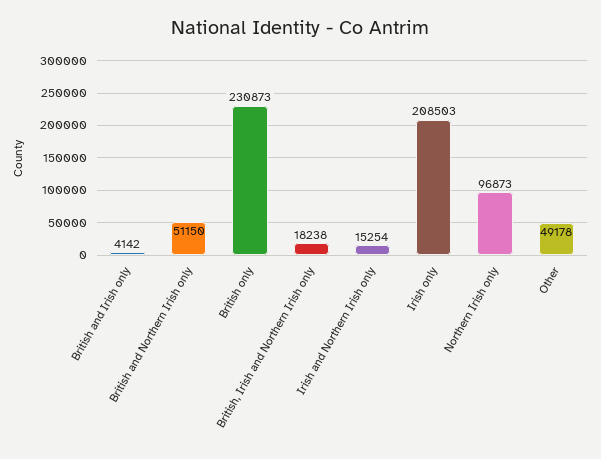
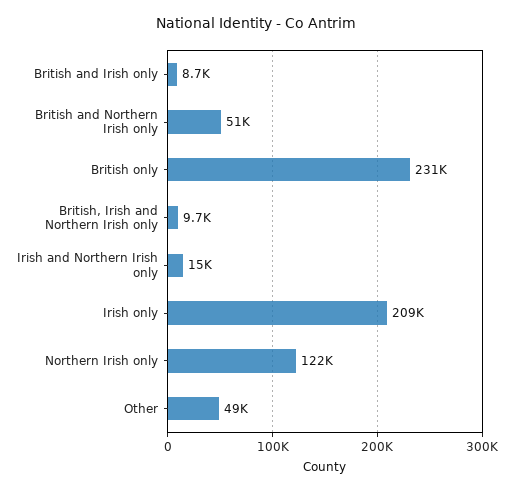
  {
-   "British and Irish only": 4142,
+   "British and Irish only": 8700,
    "British and Northern Irish only": 51150,
    "British only": 230873,
-   "British, Irish and Northern Irish only": 18238,
+   "British, Irish and Northern Irish only": 9700,
    "Irish and Northern Irish only": 15254,
    "Irish only": 208503,
-   "Northern Irish only": 96873,
+   "Northern Irish only": 122000,
    "Other": 49178
  }

